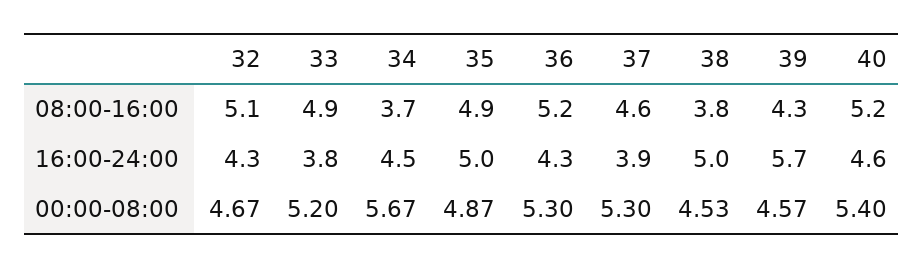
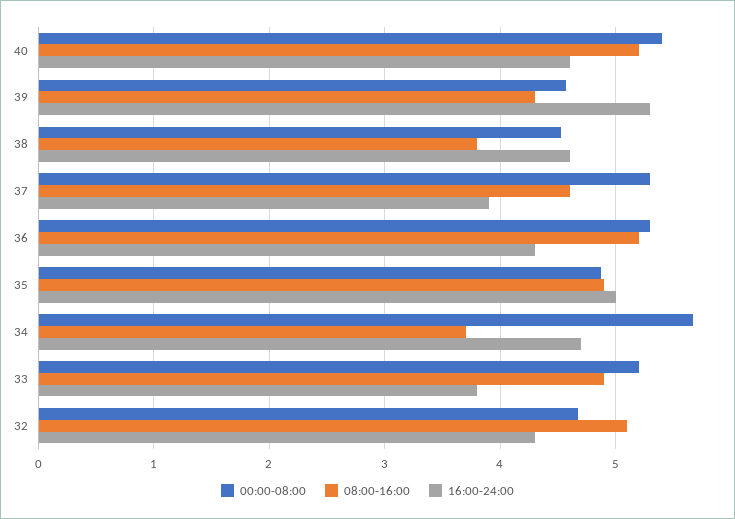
  {
    "08:00-16:00": {
      "32": 5.1,
      "33": 4.9,
      "34": 3.7,
      "35": 4.9,
      "36": 5.2,
      "37": 4.6,
      "38": 3.8,
      "39": 4.3,
      "40": 5.2
    },
    "16:00-24:00": {
      "32": 4.3,
      "33": 3.8,
-     "34": 4.5,
+     "34": 4.7,
      "35": 5,
      "36": 4.3,
      "37": 3.9,
-     "38": 5,
+     "38": 4.6,
-     "39": 5.7,
+     "39": 5.3,
      "40": 4.6
    },
    "00:00-08:00": {
      "32": 4.67,
      "33": 5.2,
      "34": 5.67,
      "35": 4.87,
      "36": 5.3,
      "37": 5.3,
      "38": 4.53,
      "39": 4.57,
      "40": 5.4
    }
  }

